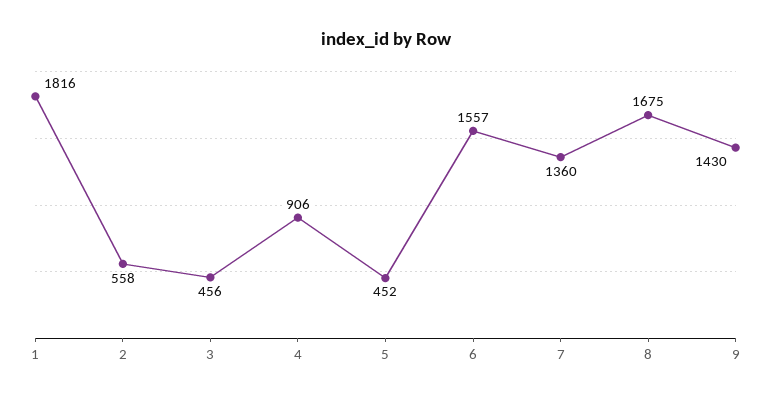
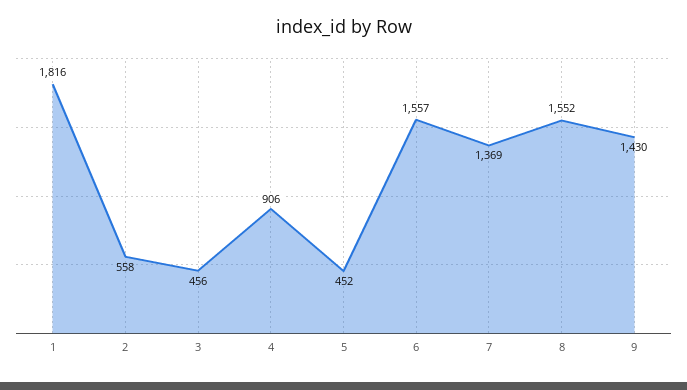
  {
    "1": 1816,
    "2": 558,
    "3": 456,
    "4": 906,
    "5": 452,
    "6": 1557,
-   "7": 1360,
+   "7": 1369,
-   "8": 1675,
+   "8": 1552,
    "9": 1430
  }

